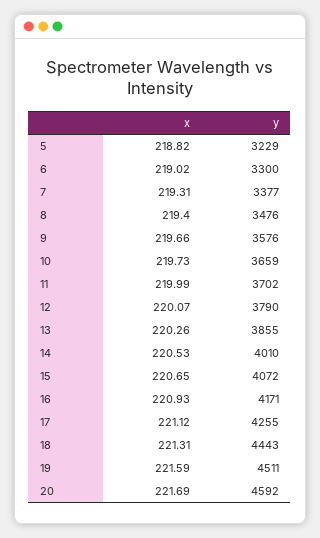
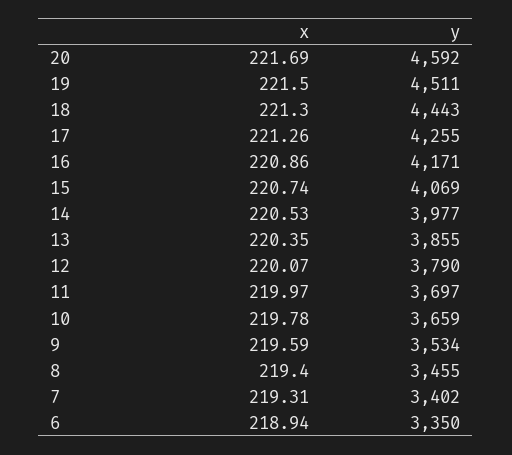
  {
    "x": {
-     "5": 218.82,
-     "6": 219.02,
+     "6": 218.94,
      "7": 219.31,
      "8": 219.4,
-     "9": 219.66,
+     "9": 219.59,
-     "10": 219.73,
+     "10": 219.78,
-     "11": 219.99,
+     "11": 219.97,
      "12": 220.07,
-     "13": 220.26,
+     "13": 220.35,
      "14": 220.53,
-     "15": 220.65,
+     "15": 220.74,
-     "16": 220.93,
+     "16": 220.86,
-     "17": 221.12,
+     "17": 221.26,
-     "18": 221.31,
+     "18": 221.3,
-     "19": 221.59,
+     "19": 221.5,
      "20": 221.69
    },
    "y": {
-     "5": 3229,
-     "6": 3300,
+     "6": 3350,
-     "7": 3377,
+     "7": 3402,
-     "8": 3476,
+     "8": 3455,
-     "9": 3576,
+     "9": 3534,
      "10": 3659,
-     "11": 3702,
+     "11": 3697,
      "12": 3790,
      "13": 3855,
-     "14": 4010,
+     "14": 3977,
-     "15": 4072,
+     "15": 4069,
      "16": 4171,
      "17": 4255,
      "18": 4443,
      "19": 4511,
      "20": 4592
    }
  }

